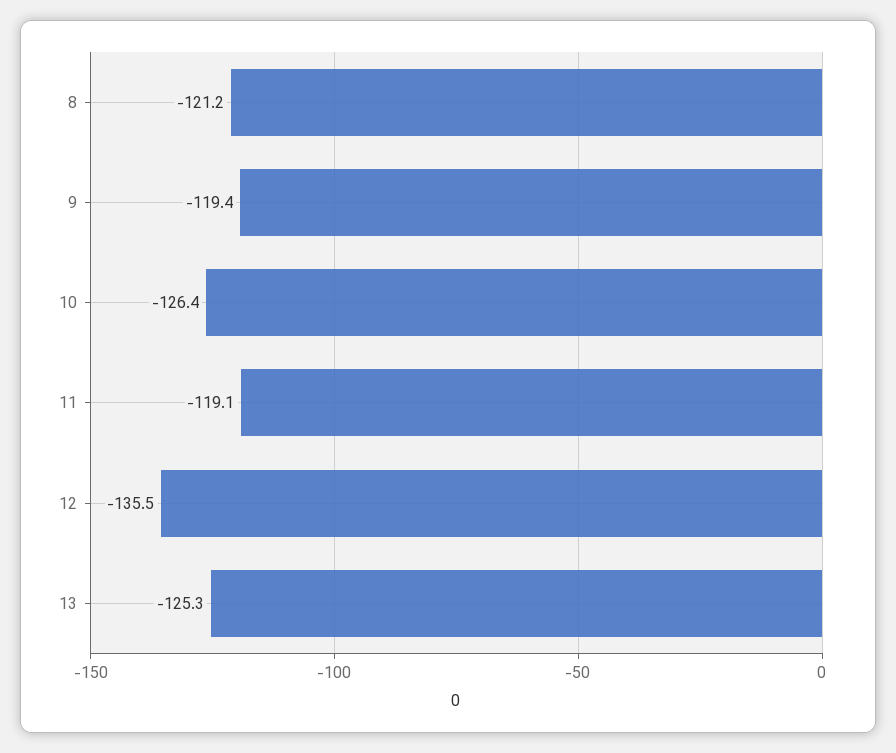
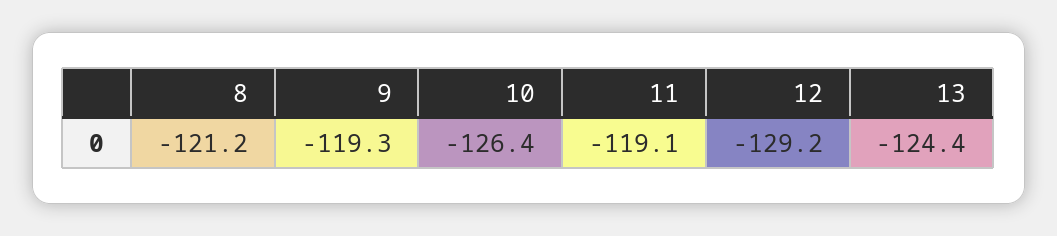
  {
    "8": -121.2,
-   "9": -119.4,
+   "9": -119.3,
    "10": -126.4,
    "11": -119.1,
-   "12": -135.5,
+   "12": -129.2,
-   "13": -125.3
+   "13": -124.4
  }

